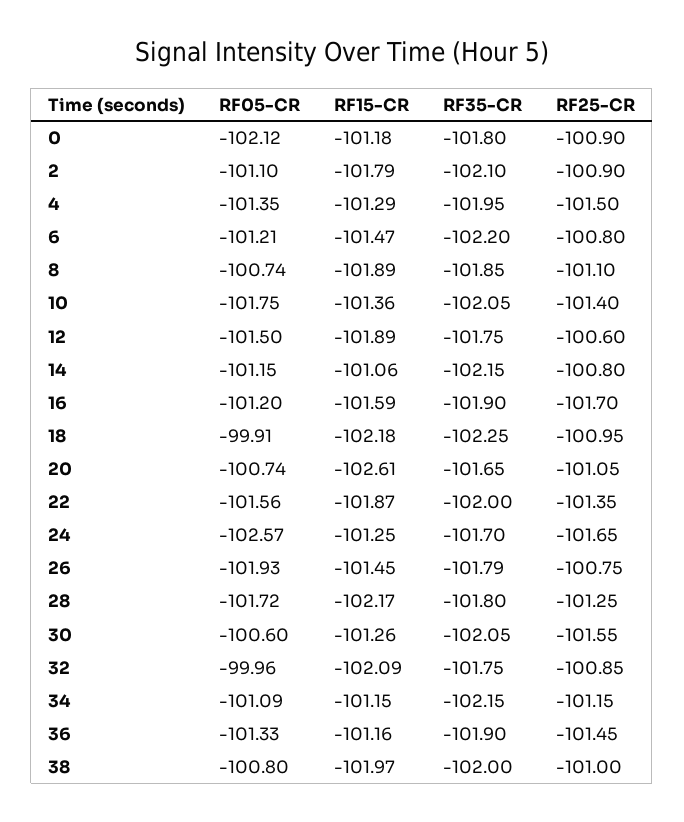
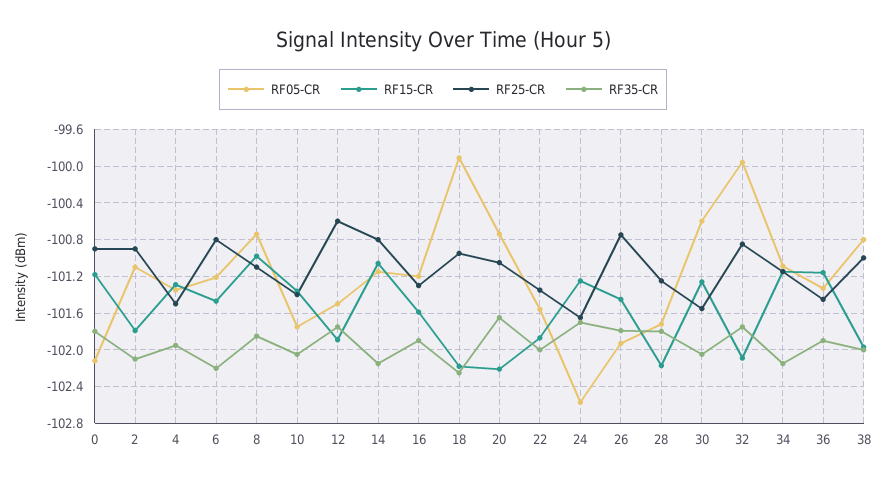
  {
    "RF05-CR": {
      "0": -102.12,
      "2": -101.1,
      "4": -101.35,
      "6": -101.21,
      "8": -100.74,
      "10": -101.75,
      "12": -101.5,
      "14": -101.15,
      "16": -101.2,
      "18": -99.91,
      "20": -100.74,
      "22": -101.56,
      "24": -102.57,
      "26": -101.93,
      "28": -101.72,
      "30": -100.6,
      "32": -99.96,
      "34": -101.09,
      "36": -101.33,
      "38": -100.8
    },
    "RF15-CR": {
      "0": -101.18,
      "2": -101.79,
      "4": -101.29,
      "6": -101.47,
-     "8": -101.89,
+     "8": -101,
      "10": -101.36,
      "12": -101.89,
      "14": -101.06,
      "16": -101.59,
      "18": -102.18,
-     "20": -102.61,
+     "20": -102.2,
      "22": -101.87,
      "24": -101.25,
      "26": -101.45,
      "28": -102.17,
      "30": -101.26,
      "32": -102.09,
      "34": -101.15,
      "36": -101.16,
      "38": -101.97
    },
    "RF35-CR": {
      "0": -101.8,
      "2": -102.1,
      "4": -101.95,
      "6": -102.2,
      "8": -101.85,
      "10": -102.05,
      "12": -101.75,
      "14": -102.15,
      "16": -101.9,
      "18": -102.25,
      "20": -101.65,
      "22": -102,
      "24": -101.7,
      "26": -101.79,
      "28": -101.8,
      "30": -102.05,
      "32": -101.75,
      "34": -102.15,
      "36": -101.9,
      "38": -102
    },
    "RF25-CR": {
      "0": -100.9,
      "2": -100.9,
      "4": -101.5,
      "6": -100.8,
      "8": -101.1,
      "10": -101.4,
      "12": -100.6,
      "14": -100.8,
-     "16": -101.7,
+     "16": -101.3,
      "18": -100.95,
      "20": -101.05,
      "22": -101.35,
      "24": -101.65,
      "26": -100.75,
      "28": -101.25,
      "30": -101.55,
      "32": -100.85,
      "34": -101.15,
      "36": -101.45,
      "38": -101
    }
  }

